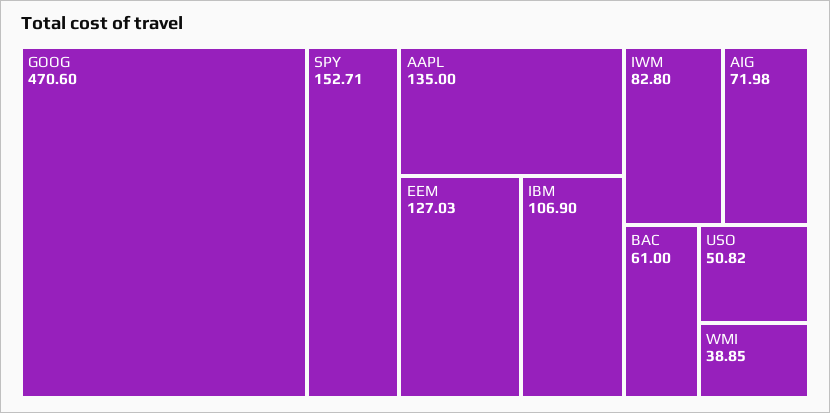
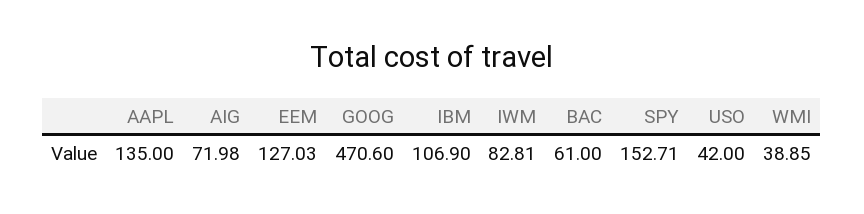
  {
    "GOOG": 470.6,
    "SPY": 152.71,
    "AAPL": 135,
    "EEM": 127.03,
    "IBM": 106.9,
-   "IWM": 82.8,
+   "IWM": 82.81,
    "AIG": 71.98,
    "BAC": 61,
-   "USO": 50.82,
+   "USO": 42,
    "WMI": 38.85
  }

